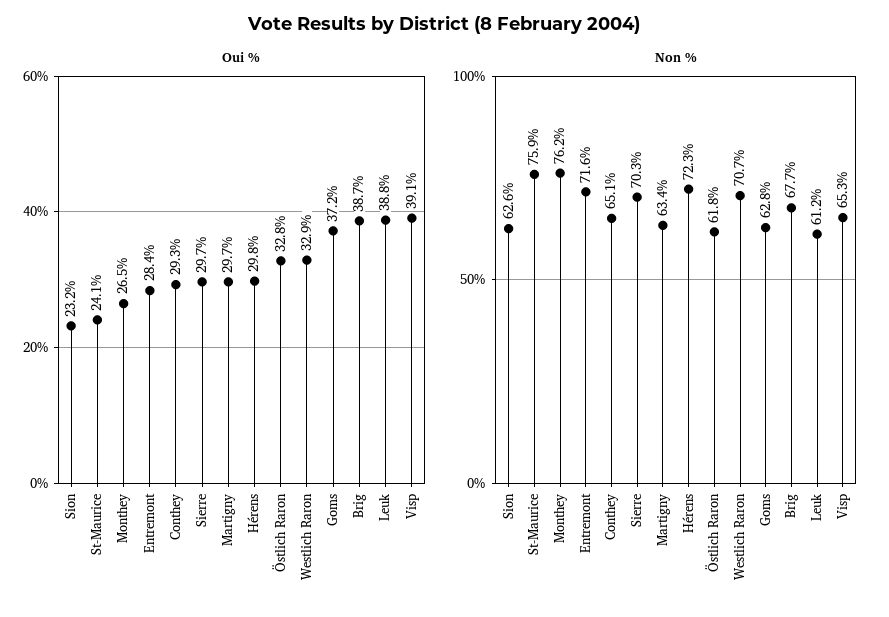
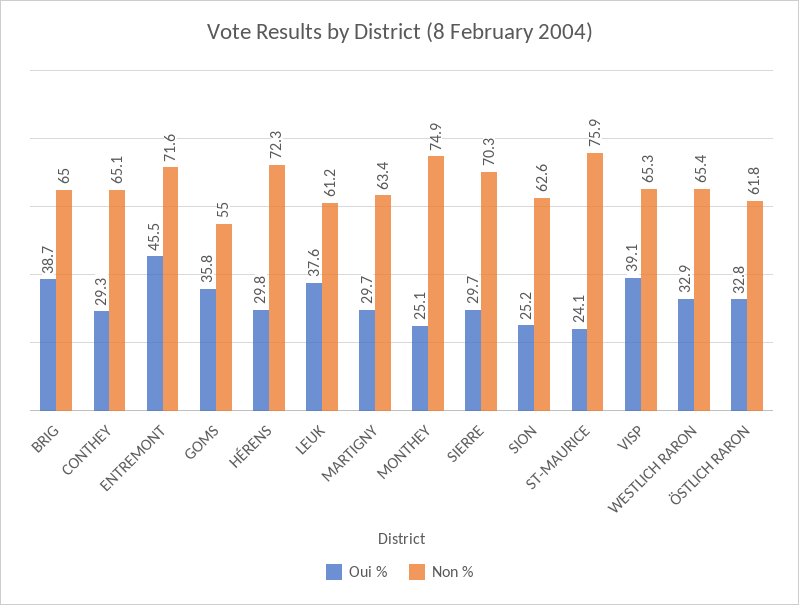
  {
    "Oui %": {
-     "Sion": 23.2,
+     "Sion": 25.2,
      "St-Maurice": 24.1,
-     "Monthey": 26.5,
+     "Monthey": 25.1,
-     "Entremont": 28.4,
+     "Entremont": 45.5,
      "Conthey": 29.3,
      "Sierre": 29.7,
      "Martigny": 29.7,
      "Hérens": 29.8,
      "Östlich Raron": 32.8,
      "Westlich Raron": 32.9,
-     "Goms": 37.2,
+     "Goms": 35.8,
      "Brig": 38.7,
-     "Leuk": 38.8,
+     "Leuk": 37.6,
      "Visp": 39.1
    },
    "Non %": {
      "Sion": 62.6,
      "St-Maurice": 75.9,
-     "Monthey": 76.2,
+     "Monthey": 74.9,
      "Entremont": 71.6,
      "Conthey": 65.1,
      "Sierre": 70.3,
      "Martigny": 63.4,
      "Hérens": 72.3,
      "Östlich Raron": 61.8,
-     "Westlich Raron": 70.7,
+     "Westlich Raron": 65.4,
-     "Goms": 62.8,
+     "Goms": 55,
-     "Brig": 67.7,
+     "Brig": 65,
      "Leuk": 61.2,
      "Visp": 65.3
    }
  }

